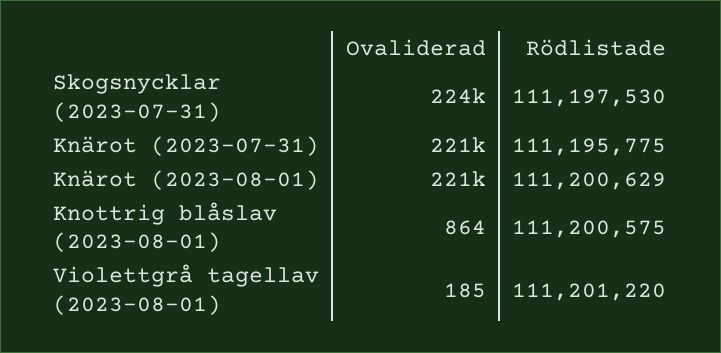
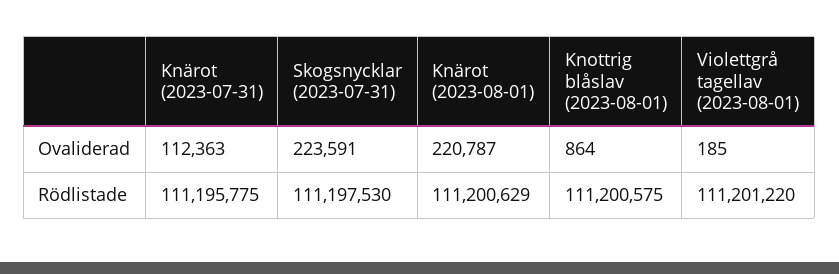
  {
    "Ovaliderad": {
      "Skogsnycklar (2023-07-31)": 223591,
-     "Knärot (2023-07-31)": 221000,
+     "Knärot (2023-07-31)": 112363,
      "Knärot (2023-08-01)": 220787,
      "Knottrig blåslav (2023-08-01)": 864,
      "Violettgrå tagellav (2023-08-01)": 185
    },
    "Rödlistade": {
      "Skogsnycklar (2023-07-31)": 111197530,
      "Knärot (2023-07-31)": 111195775,
      "Knärot (2023-08-01)": 111200629,
      "Knottrig blåslav (2023-08-01)": 111200575,
      "Violettgrå tagellav (2023-08-01)": 111201220
    }
  }

